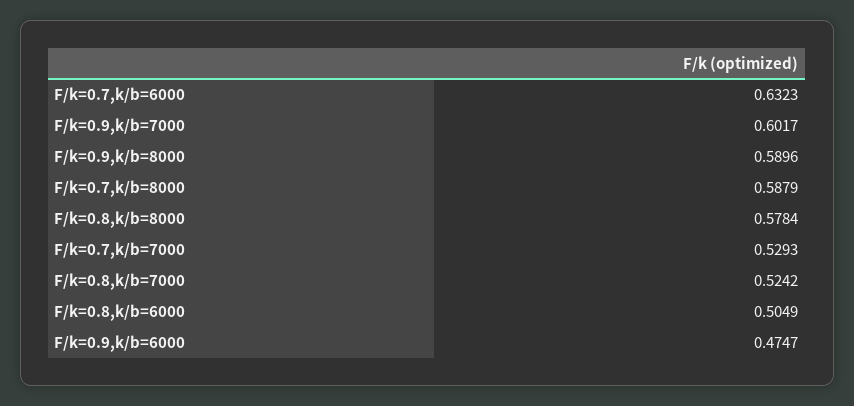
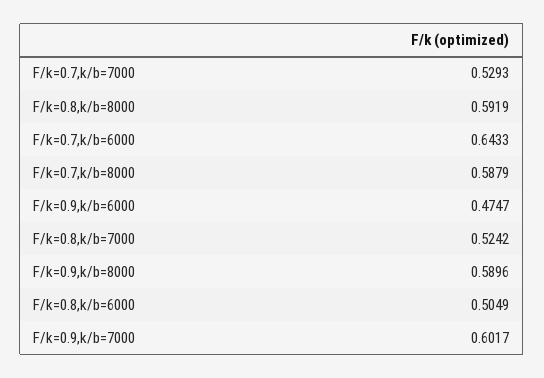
  {
-   "F/k=0.7,k/b=6000": 0.6323,
+   "F/k=0.7,k/b=6000": 0.6433,
    "F/k=0.9,k/b=7000": 0.6017,
    "F/k=0.9,k/b=8000": 0.5896,
    "F/k=0.7,k/b=8000": 0.5879,
-   "F/k=0.8,k/b=8000": 0.5784,
+   "F/k=0.8,k/b=8000": 0.5919,
    "F/k=0.7,k/b=7000": 0.5293,
    "F/k=0.8,k/b=7000": 0.5242,
    "F/k=0.8,k/b=6000": 0.5049,
    "F/k=0.9,k/b=6000": 0.4747
  }

